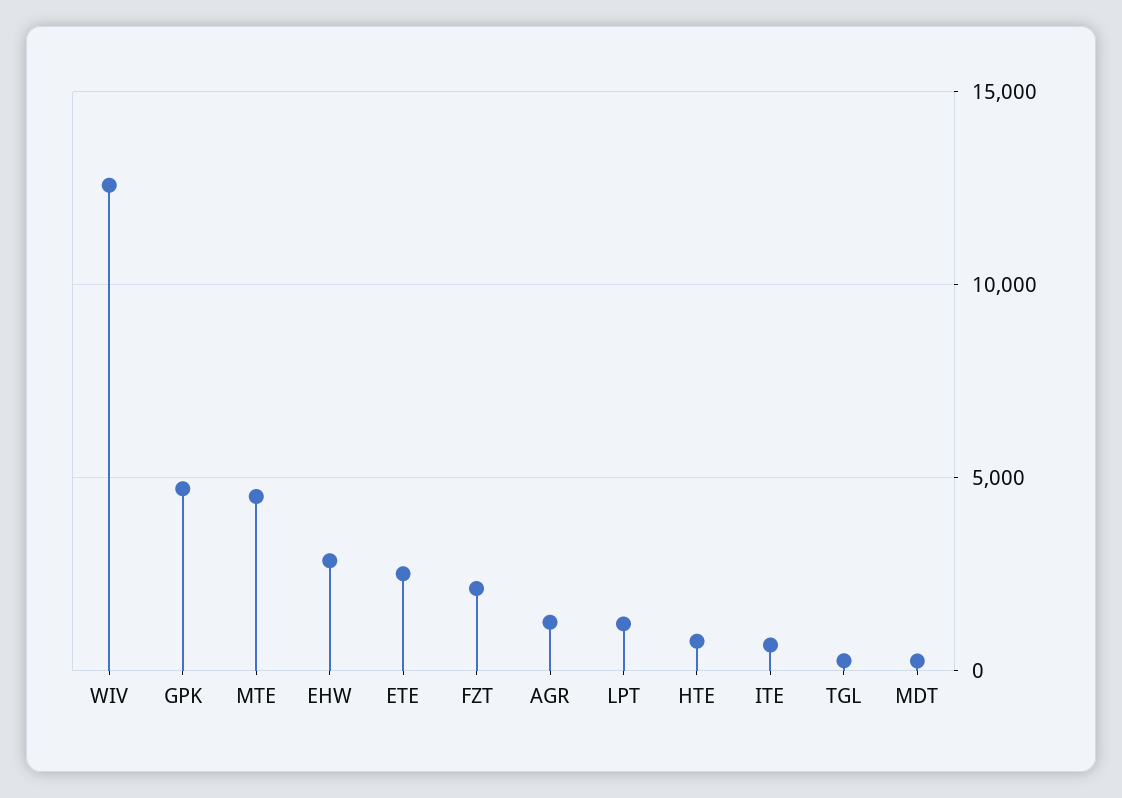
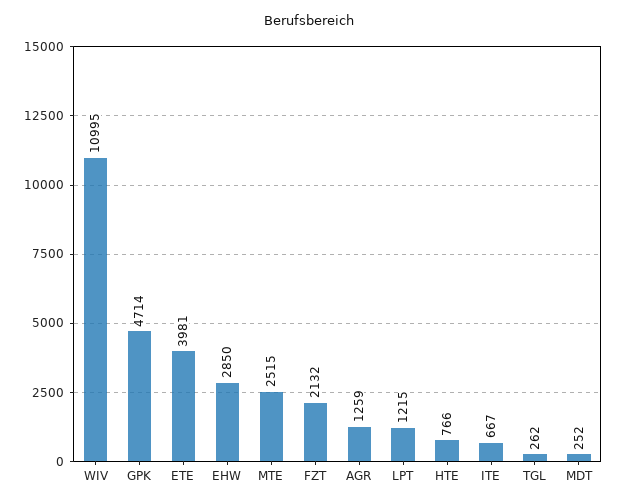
  {
-   "WIV": 12500,
+   "WIV": 10995,
    "GPK": 4714,
-   "MTE": 4500,
+   "MTE": 2515,
    "EHW": 2850,
-   "ETE": 2500,
+   "ETE": 3981,
    "FZT": 2132,
    "AGR": 1259,
    "LPT": 1215,
    "HTE": 766,
    "ITE": 667,
    "TGL": 262,
    "MDT": 252
  }

